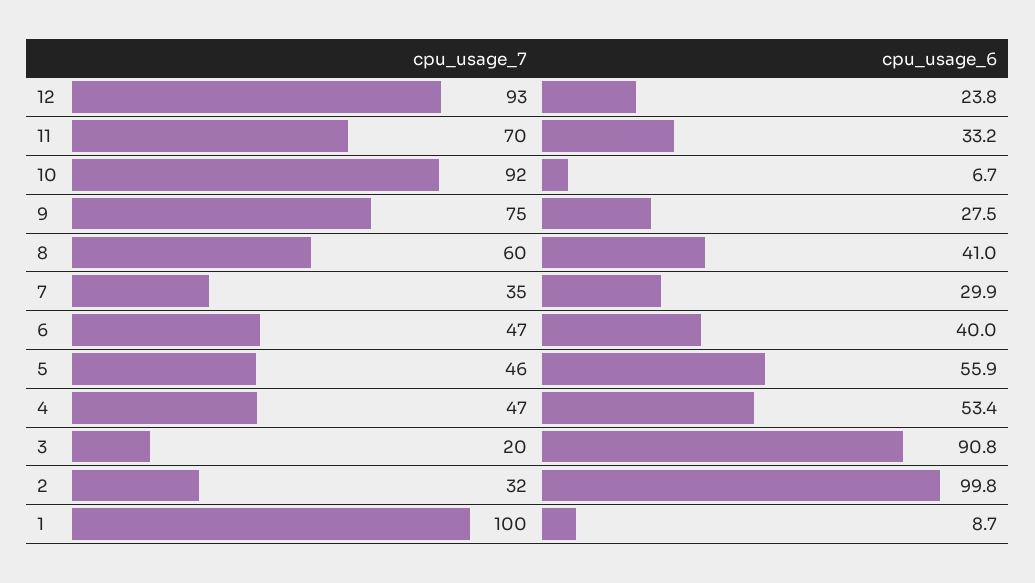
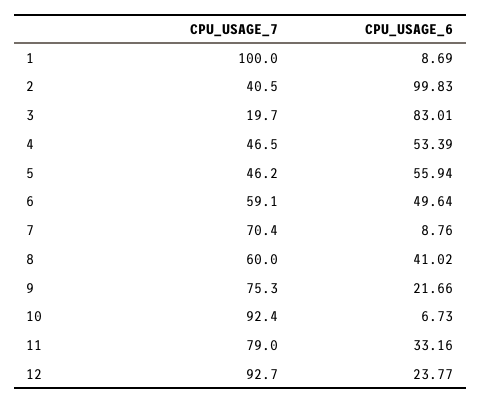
  {
    "cpu_usage_7": {
      "12": 92.7,
-     "11": 70,
+     "11": 79,
      "10": 92.4,
      "9": 75.3,
      "8": 60,
-     "7": 35,
+     "7": 70.4,
-     "6": 47,
+     "6": 59.1,
      "5": 46.2,
      "4": 46.5,
      "3": 19.7,
-     "2": 32,
+     "2": 40.5,
      "1": 100
    },
    "cpu_usage_6": {
      "12": 23.77,
      "11": 33.16,
      "10": 6.73,
-     "9": 27.5,
+     "9": 21.66,
      "8": 41.02,
-     "7": 29.9,
+     "7": 8.76,
-     "6": 40,
+     "6": 49.64,
      "5": 55.94,
      "4": 53.39,
-     "3": 90.8,
+     "3": 83.01,
      "2": 99.83,
      "1": 8.69
    }
  }

